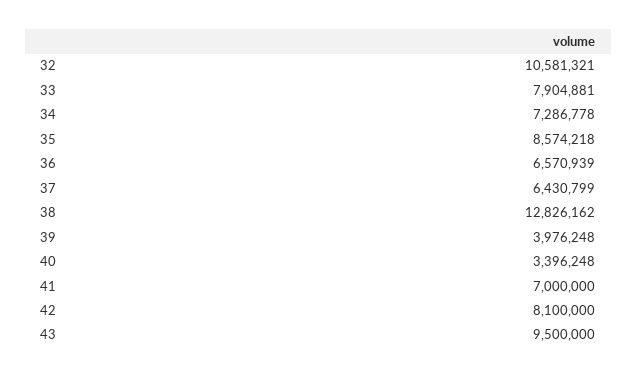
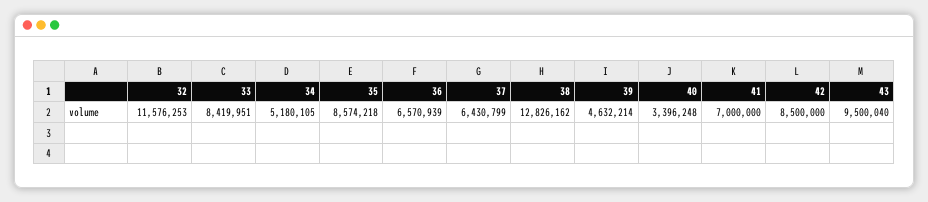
  {
-   "32": 10581321,
+   "32": 11576253,
-   "33": 7904881,
+   "33": 8419951,
-   "34": 7286778,
+   "34": 5180105,
    "35": 8574218,
    "36": 6570939,
    "37": 6430799,
    "38": 12826162,
-   "39": 3976248,
+   "39": 4632214,
    "40": 3396248,
    "41": 7000000,
-   "42": 8100000,
+   "42": 8500000,
-   "43": 9500000
+   "43": 9500040
  }

